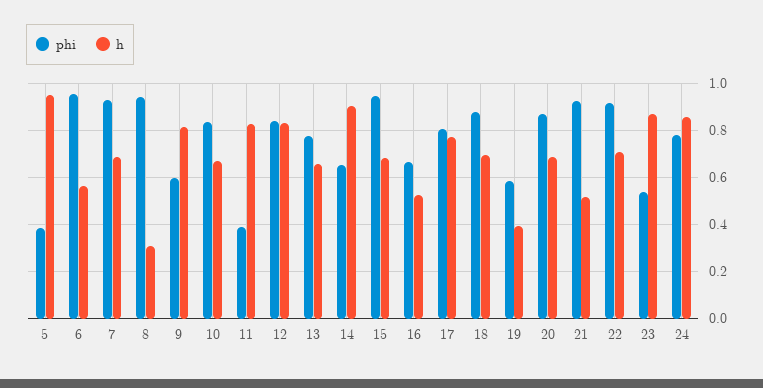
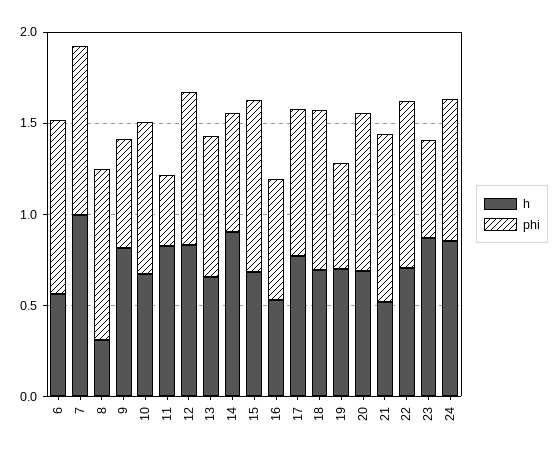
  {
    "phi": {
-     "5": 0.4,
      "6": 0.95,
      "7": 0.95,
      "8": 0.95,
      "9": 0.6,
      "10": 0.85,
      "11": 0.4,
      "12": 0.85,
      "13": 0.8,
      "14": 0.65,
      "15": 0.95,
      "16": 0.65,
      "17": 0.8,
      "18": 0.9,
      "19": 0.6,
      "20": 0.85,
      "21": 0.9,
      "22": 0.9,
      "23": 0.55,
      "24": 0.8
    },
    "h": {
-     "5": 0.95,
      "6": 0.55,
-     "7": 0.7,
+     "7": 1,
      "8": 0.3,
      "9": 0.8,
      "10": 0.65,
      "11": 0.85,
      "12": 0.85,
      "13": 0.65,
      "14": 0.9,
      "15": 0.7,
      "16": 0.55,
      "17": 0.75,
      "18": 0.7,
-     "19": 0.4,
+     "19": 0.7,
      "20": 0.7,
      "21": 0.5,
      "22": 0.7,
      "23": 0.85,
      "24": 0.85
    }
  }

